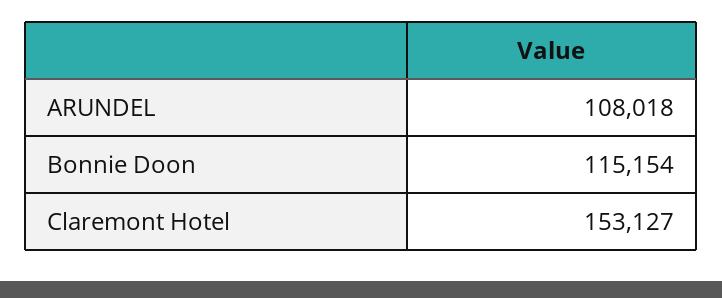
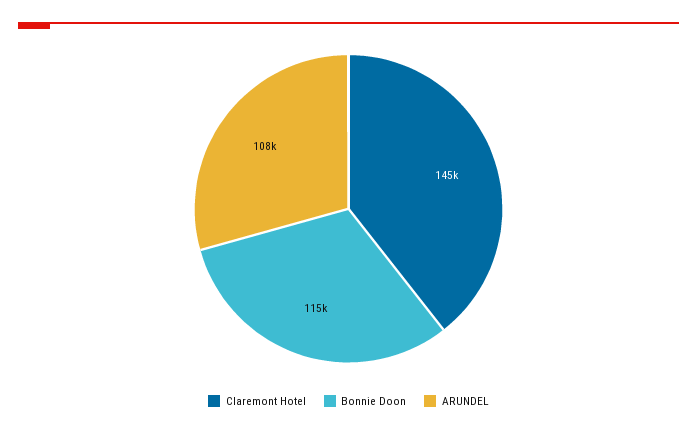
  {
    "ARUNDEL": 108018,
    "Bonnie Doon": 115154,
-   "Claremont Hotel": 153127
+   "Claremont Hotel": 145000
  }

